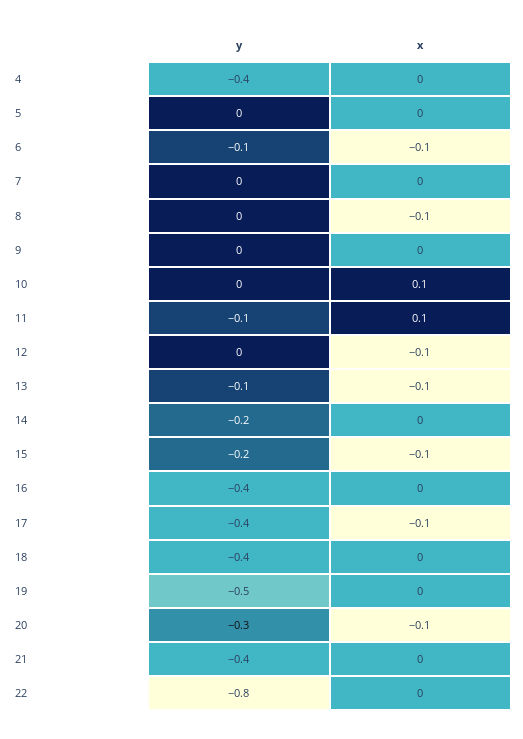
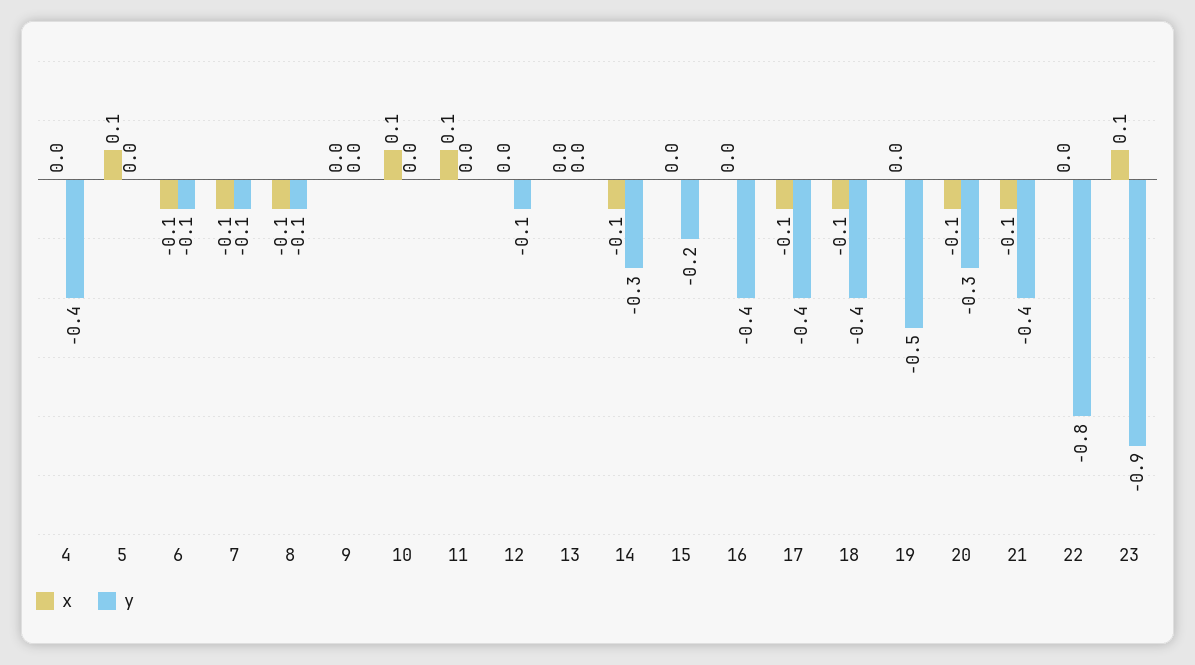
  {
    "y": {
      "4": -0.4,
      "5": 0,
      "6": -0.1,
-     "7": 0,
+     "7": -0.1,
-     "8": 0,
+     "8": -0.1,
      "9": 0,
      "10": 0,
-     "11": -0.1,
+     "11": 0,
-     "12": 0,
+     "12": -0.1,
-     "13": -0.1,
+     "13": 0,
-     "14": -0.2,
+     "14": -0.3,
      "15": -0.2,
      "16": -0.4,
      "17": -0.4,
      "18": -0.4,
      "19": -0.5,
      "20": -0.3,
      "21": -0.4,
-     "22": -0.8
+     "22": -0.8,
+     "23": -0.9
    },
    "x": {
      "4": 0,
-     "5": 0,
+     "5": 0.1,
      "6": -0.1,
-     "7": 0,
+     "7": -0.1,
      "8": -0.1,
      "9": 0,
      "10": 0.1,
      "11": 0.1,
-     "12": -0.1,
+     "12": 0,
-     "13": -0.1,
+     "13": 0,
-     "14": 0,
+     "14": -0.1,
-     "15": -0.1,
+     "15": 0,
      "16": 0,
      "17": -0.1,
-     "18": 0,
+     "18": -0.1,
      "19": 0,
      "20": -0.1,
-     "21": 0,
+     "21": -0.1,
-     "22": 0
+     "22": 0,
+     "23": 0.1
    }
  }

